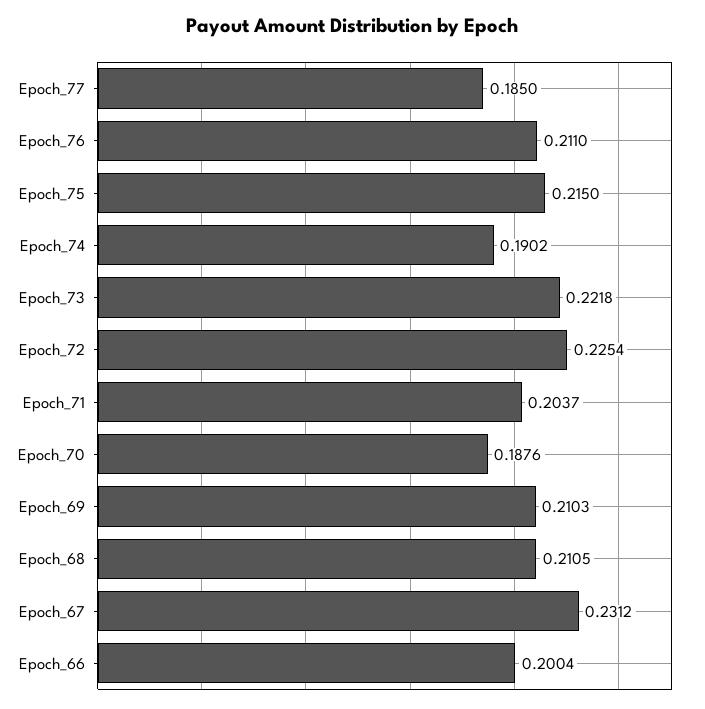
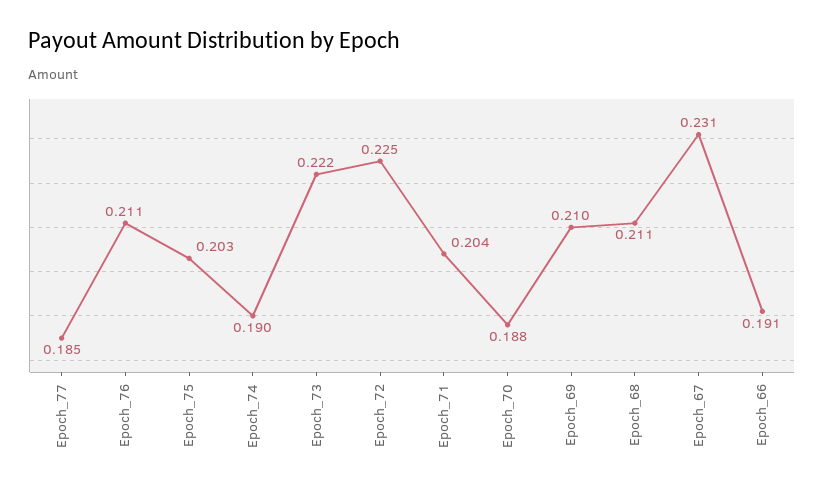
  {
    "Epoch_77": 0.185,
    "Epoch_76": 0.211,
-   "Epoch_75": 0.215,
+   "Epoch_75": 0.203,
    "Epoch_74": 0.1902,
    "Epoch_73": 0.2218,
    "Epoch_72": 0.2254,
    "Epoch_71": 0.2037,
    "Epoch_70": 0.1876,
    "Epoch_69": 0.2103,
    "Epoch_68": 0.2105,
    "Epoch_67": 0.2312,
-   "Epoch_66": 0.2004
+   "Epoch_66": 0.191
  }

